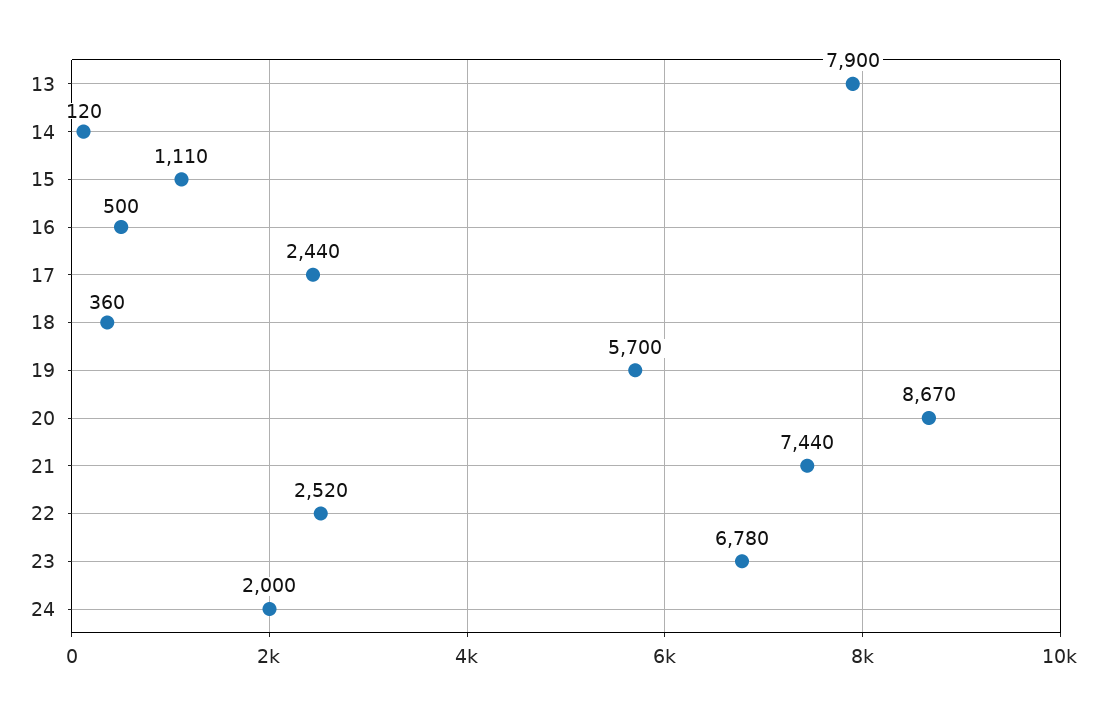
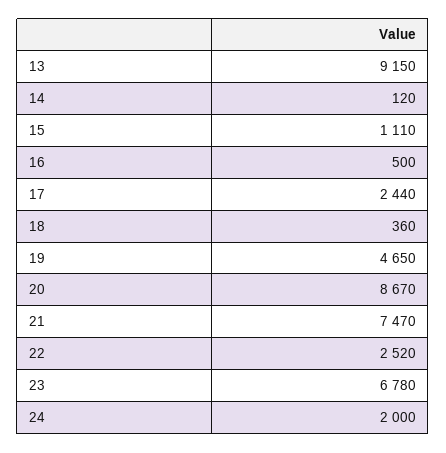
  {
-   "13": 7900,
+   "13": 9150,
    "14": 120,
    "15": 1110,
    "16": 500,
    "17": 2440,
    "18": 360,
-   "19": 5700,
+   "19": 4650,
    "20": 8670,
-   "21": 7440,
+   "21": 7470,
    "22": 2520,
    "23": 6780,
    "24": 2000
  }

